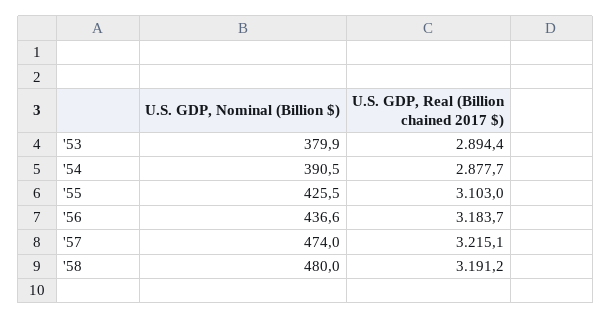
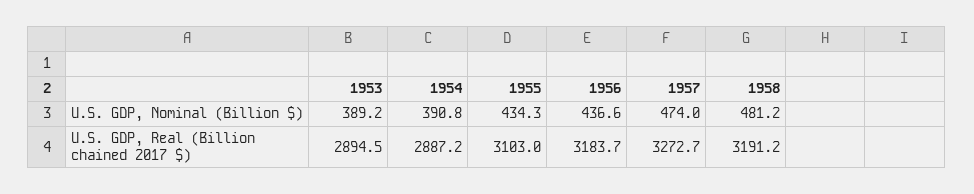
  {
    "U.S. GDP, Nominal (Billion $)": {
-     "'53": 379.9,
+     "'53": 389.2,
-     "'54": 390.5,
+     "'54": 390.8,
-     "'55": 425.5,
+     "'55": 434.3,
      "'56": 436.6,
      "'57": 474,
-     "'58": 480
+     "'58": 481.2
    },
    "U.S. GDP, Real (Billion chained 2017 $)": {
-     "'53": 2894.4,
+     "'53": 2894.5,
-     "'54": 2877.7,
+     "'54": 2887.2,
      "'55": 3103,
      "'56": 3183.7,
-     "'57": 3215.1,
+     "'57": 3272.7,
      "'58": 3191.2
    }
  }

